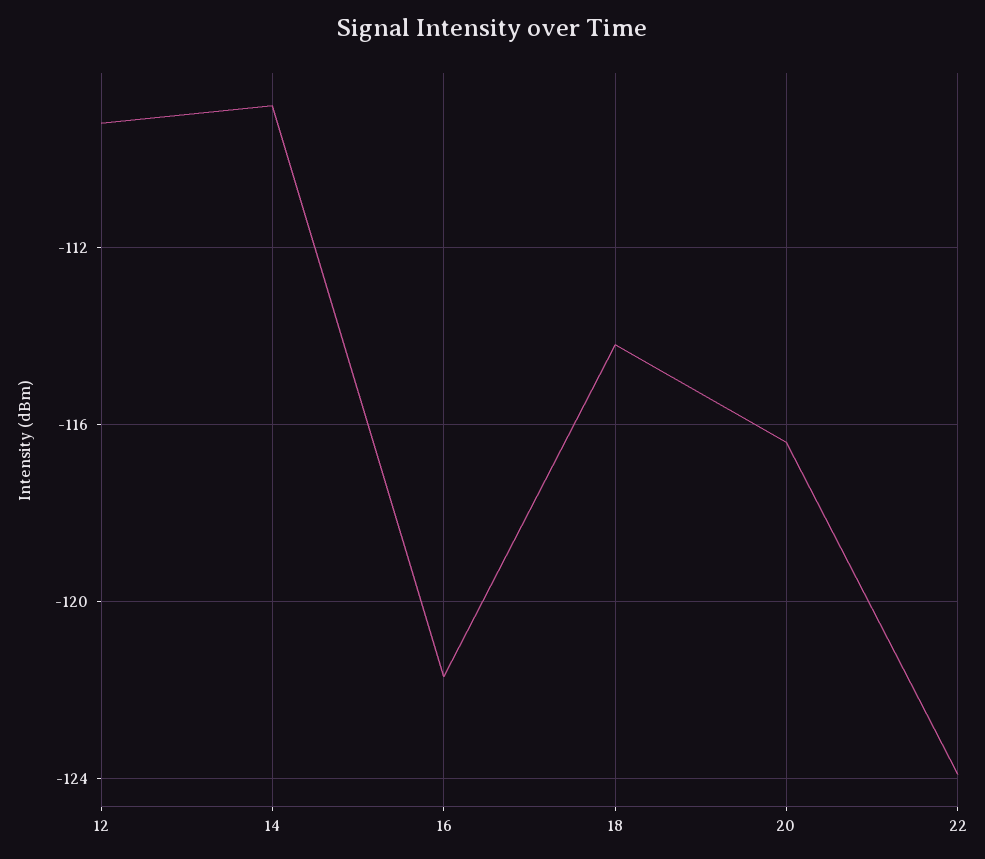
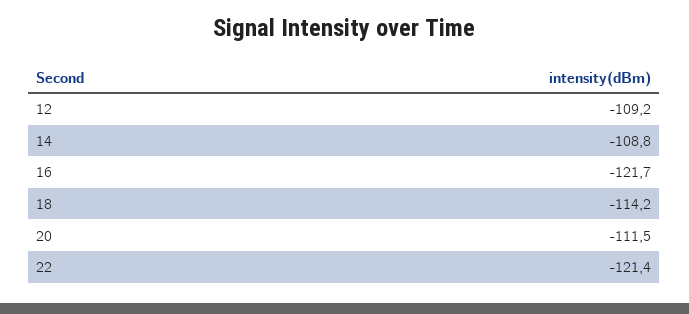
  {
    "12": -109.2,
    "14": -108.8,
    "16": -121.7,
    "18": -114.2,
-   "20": -116.5,
+   "20": -111.5,
-   "22": -124
+   "22": -121.4
  }

